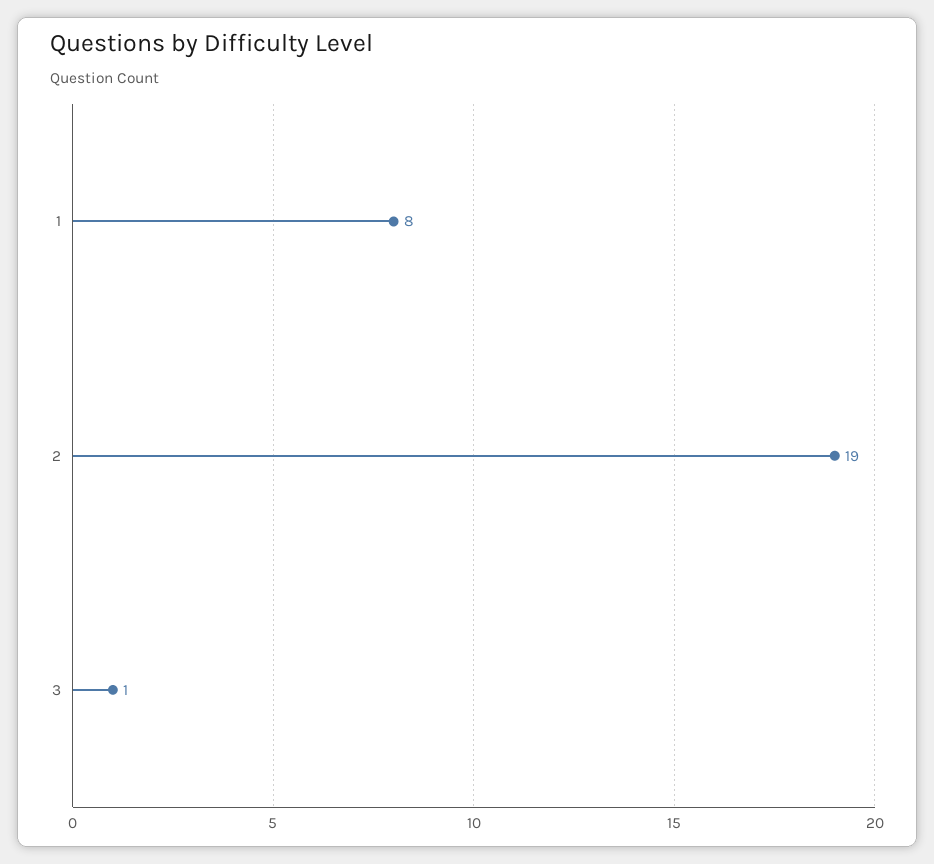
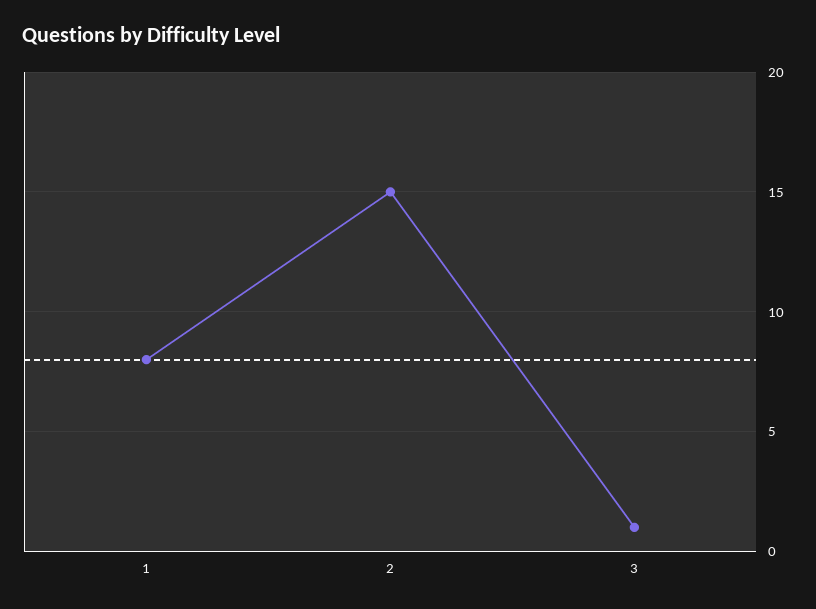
  {
    "1": 8,
-   "2": 19,
+   "2": 15,
    "3": 1
  }

